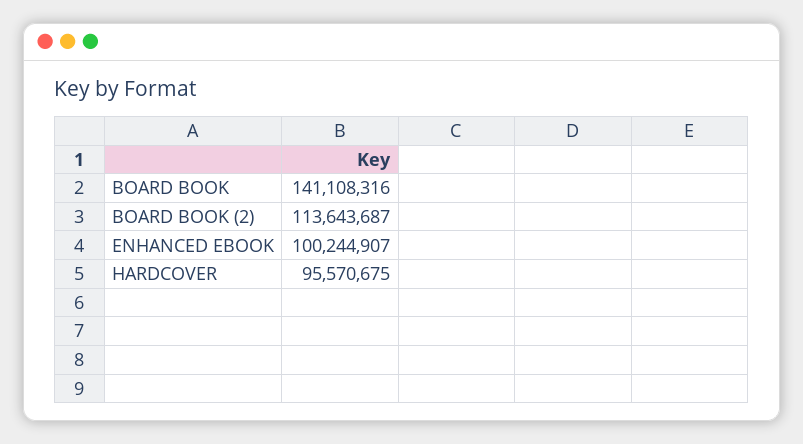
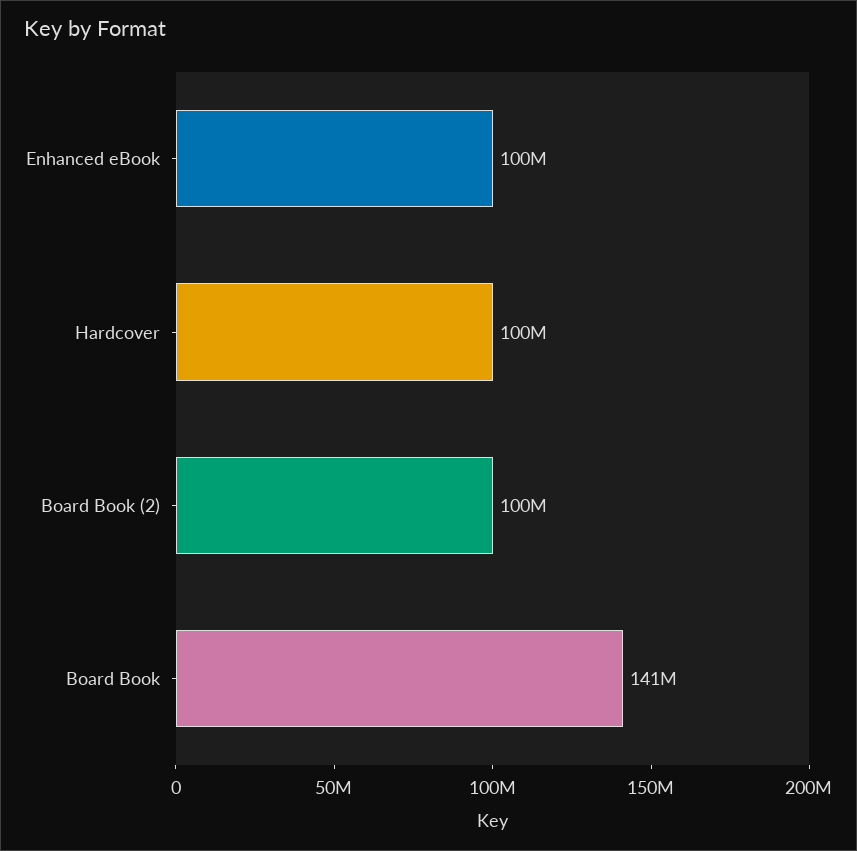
  {
    "BOARD BOOK": 141108316,
-   "BOARD BOOK (2)": 113643687,
+   "BOARD BOOK (2)": 100000000,
    "ENHANCED EBOOK": 100244907,
-   "HARDCOVER": 95570675
+   "HARDCOVER": 100000000
  }

